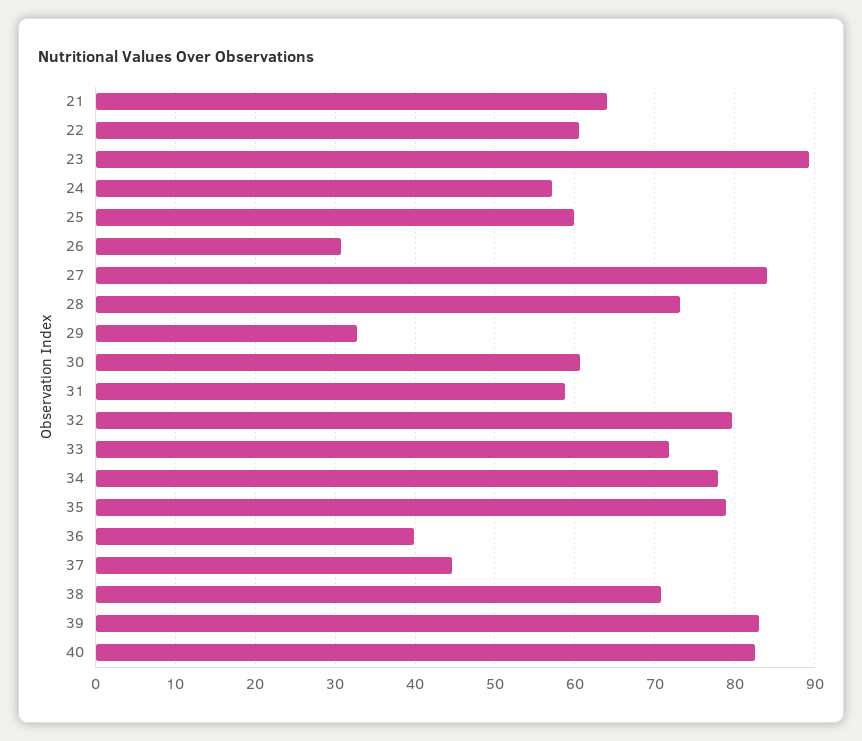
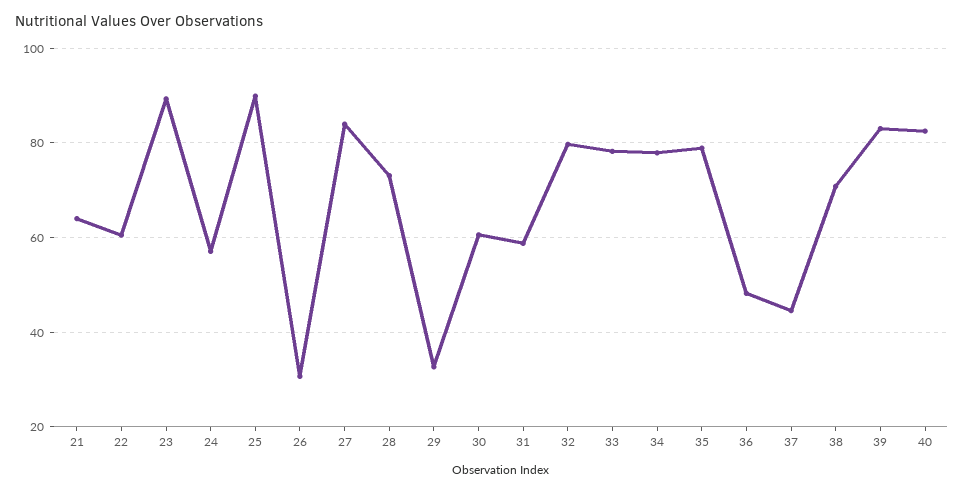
  {
    "21": 64,
    "22": 61,
    "23": 89,
    "24": 57,
-   "25": 60,
+   "25": 90,
    "26": 31,
    "27": 84,
    "28": 73,
    "29": 33,
    "30": 61,
    "31": 59,
    "32": 80,
-   "33": 72,
+   "33": 78,
    "34": 78,
    "35": 79,
-   "36": 40,
+   "36": 48,
    "37": 45,
    "38": 71,
    "39": 83,
    "40": 83
  }

